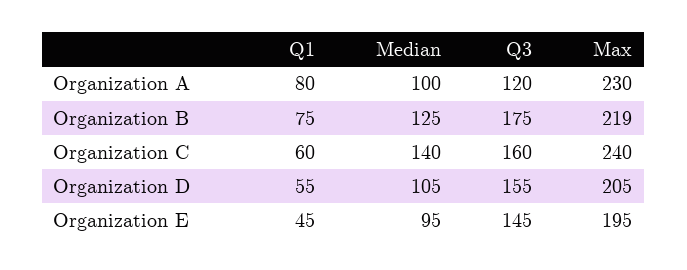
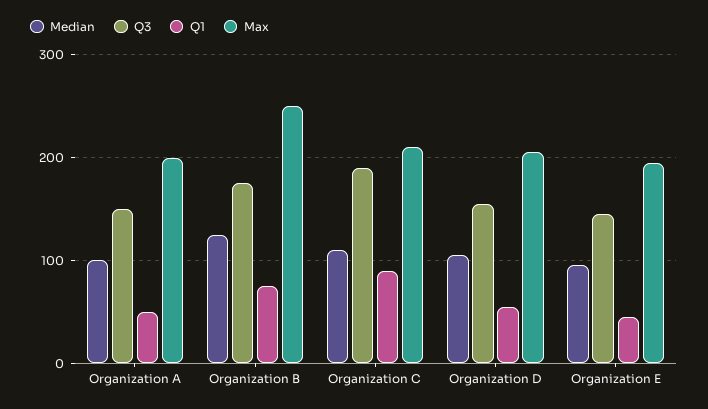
  {
    "Q1": {
-     "Organization A": 80,
+     "Organization A": 50,
      "Organization B": 75,
-     "Organization C": 60,
+     "Organization C": 90,
      "Organization D": 55,
      "Organization E": 45
    },
    "Median": {
      "Organization A": 100,
      "Organization B": 125,
-     "Organization C": 140,
+     "Organization C": 110,
      "Organization D": 105,
      "Organization E": 95
    },
    "Q3": {
-     "Organization A": 120,
+     "Organization A": 150,
      "Organization B": 175,
-     "Organization C": 160,
+     "Organization C": 190,
      "Organization D": 155,
      "Organization E": 145
    },
    "Max": {
-     "Organization A": 230,
+     "Organization A": 200,
-     "Organization B": 219,
+     "Organization B": 250,
-     "Organization C": 240,
+     "Organization C": 210,
      "Organization D": 205,
      "Organization E": 195
    }
  }

